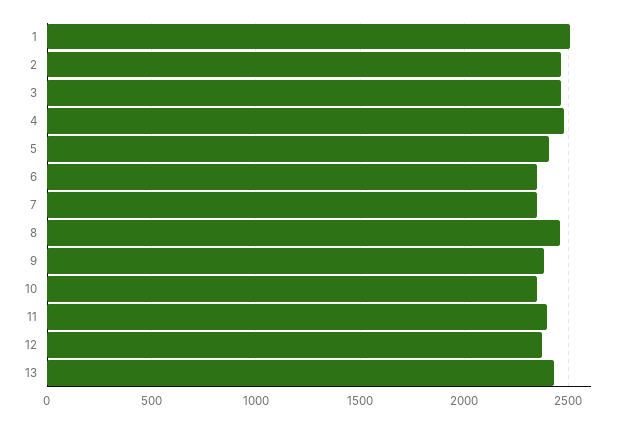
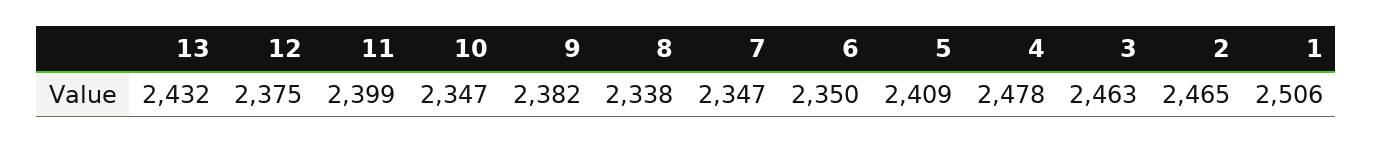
  {
    "1": 2506,
    "2": 2465,
    "3": 2463,
    "4": 2478,
    "5": 2409,
    "6": 2350,
    "7": 2347,
-   "8": 2450,
+   "8": 2338,
    "9": 2382,
    "10": 2347,
    "11": 2399,
    "12": 2375,
    "13": 2432
  }

